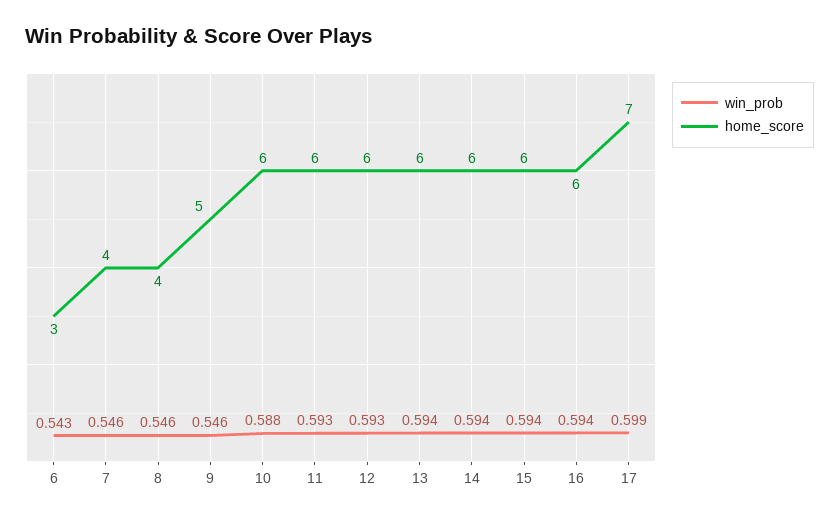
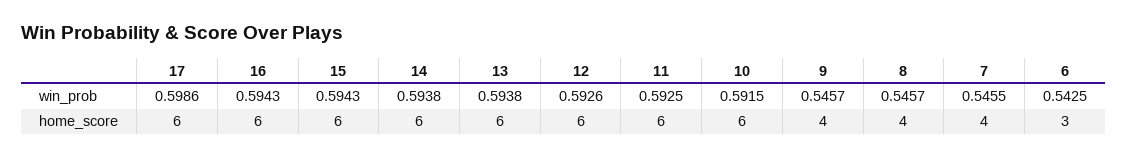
  {
    "win_prob": {
      "6": 0.5425,
      "7": 0.5455,
      "8": 0.5457,
      "9": 0.5457,
-     "10": 0.588,
+     "10": 0.5915,
      "11": 0.5925,
      "12": 0.5926,
      "13": 0.5938,
      "14": 0.5938,
      "15": 0.5943,
      "16": 0.5943,
      "17": 0.5986
    },
    "home_score": {
      "6": 3,
      "7": 4,
      "8": 4,
-     "9": 5,
+     "9": 4,
      "10": 6,
      "11": 6,
      "12": 6,
      "13": 6,
      "14": 6,
      "15": 6,
      "16": 6,
-     "17": 7
+     "17": 6
    }
  }

